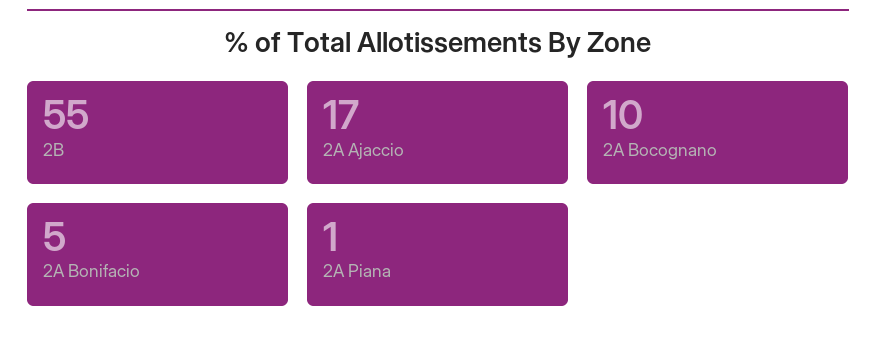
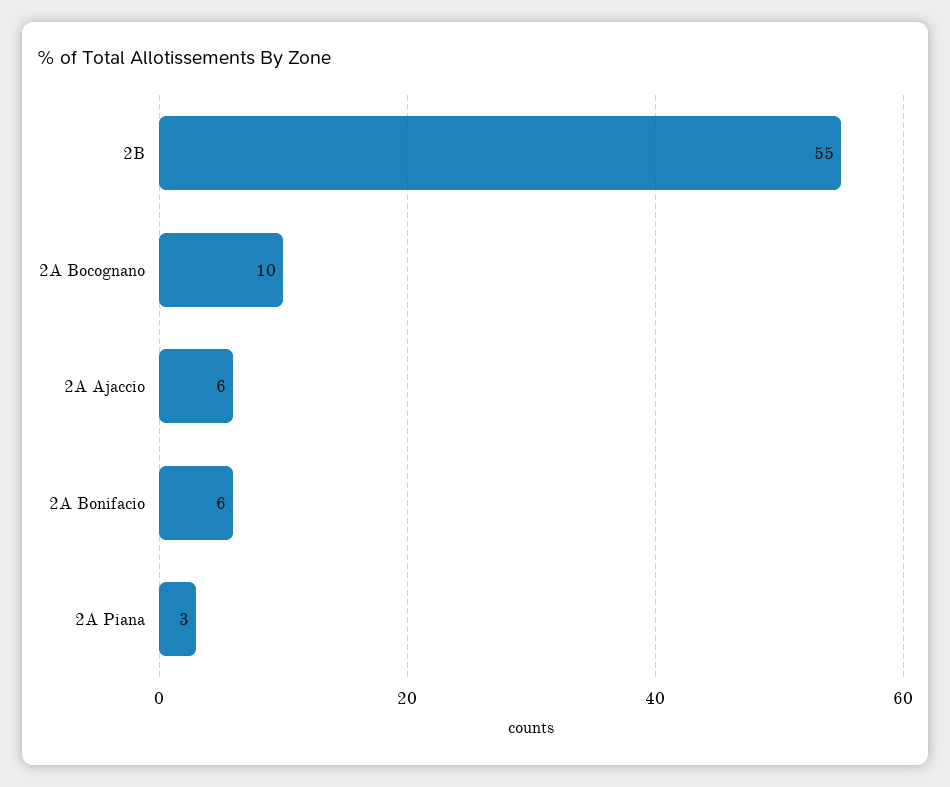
  {
    "2B": 55,
-   "2A Ajaccio": 17,
+   "2A Ajaccio": 6,
    "2A Bocognano": 10,
-   "2A Bonifacio": 5,
+   "2A Bonifacio": 6,
-   "2A Piana": 1
+   "2A Piana": 3
  }

